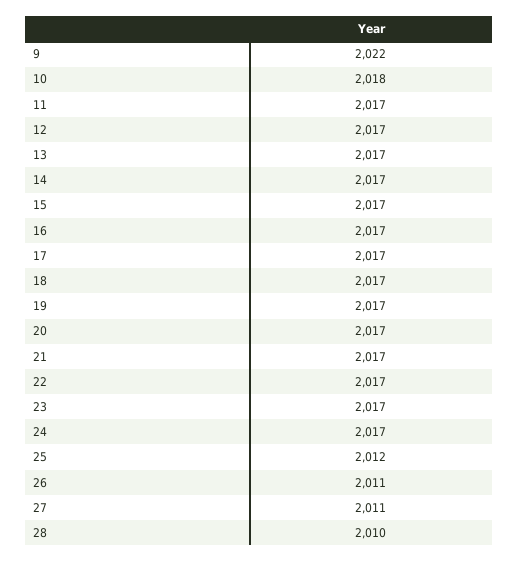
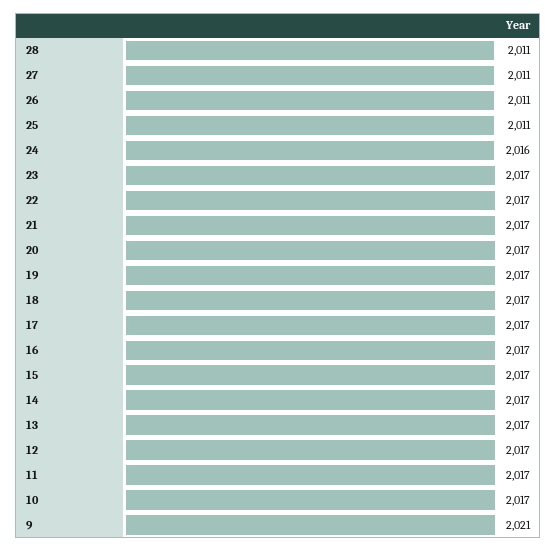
  {
-   "9": 2022,
+   "9": 2021,
-   "10": 2018,
+   "10": 2017,
    "11": 2017,
    "12": 2017,
    "13": 2017,
    "14": 2017,
    "15": 2017,
    "16": 2017,
    "17": 2017,
    "18": 2017,
    "19": 2017,
    "20": 2017,
    "21": 2017,
    "22": 2017,
    "23": 2017,
-   "24": 2017,
+   "24": 2016,
-   "25": 2012,
+   "25": 2011,
    "26": 2011,
    "27": 2011,
-   "28": 2010
+   "28": 2011
  }

